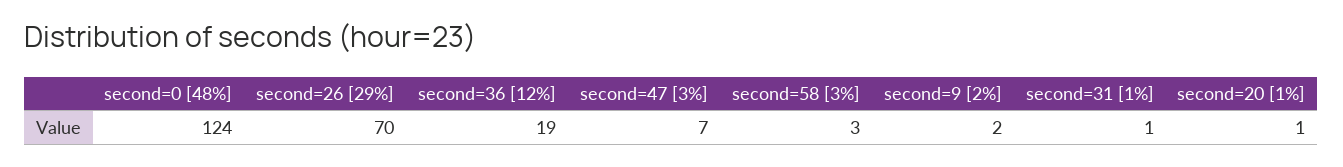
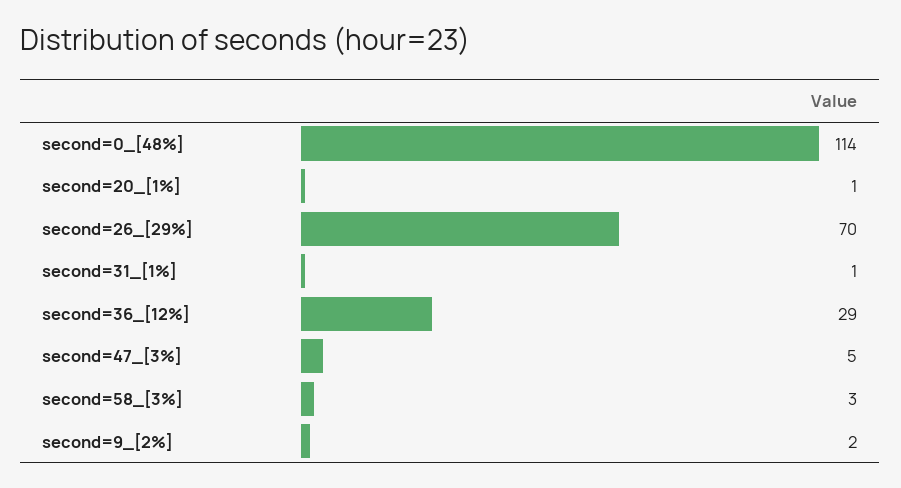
  {
-   "second=0 [48%]": 124,
+   "second=0 [48%]": 114,
    "second=26 [29%]": 70,
-   "second=36 [12%]": 19,
+   "second=36 [12%]": 29,
-   "second=47 [3%]": 7,
+   "second=47 [3%]": 5,
    "second=58 [3%]": 3,
    "second=9 [2%]": 2,
    "second=31 [1%]": 1,
    "second=20 [1%]": 1
  }

